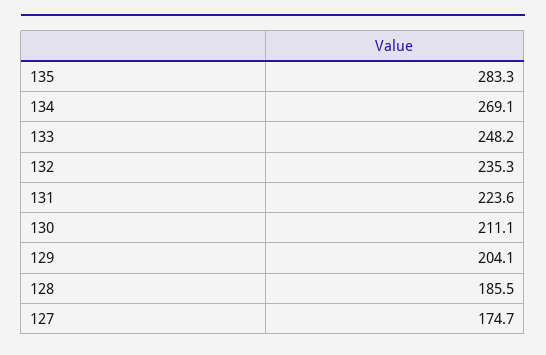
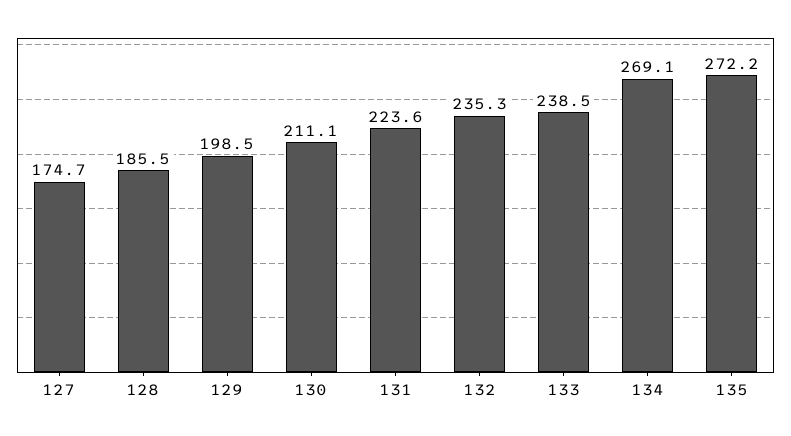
  {
-   "135": 283.3,
+   "135": 272.2,
    "134": 269.1,
-   "133": 248.2,
+   "133": 238.5,
    "132": 235.3,
    "131": 223.6,
    "130": 211.1,
-   "129": 204.1,
+   "129": 198.5,
    "128": 185.5,
    "127": 174.7
  }

